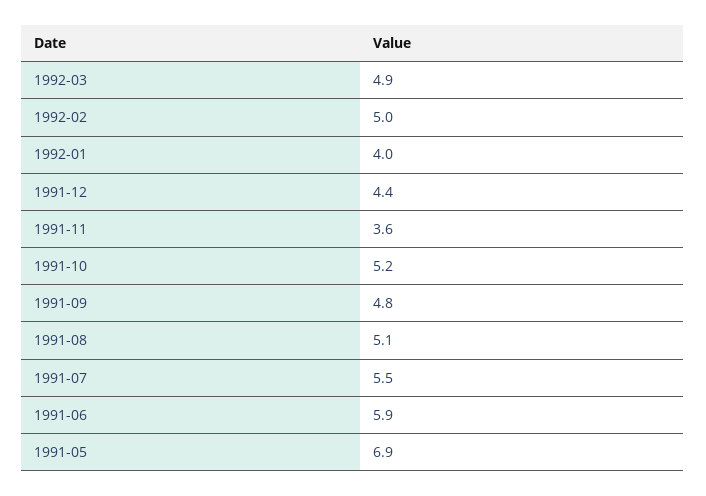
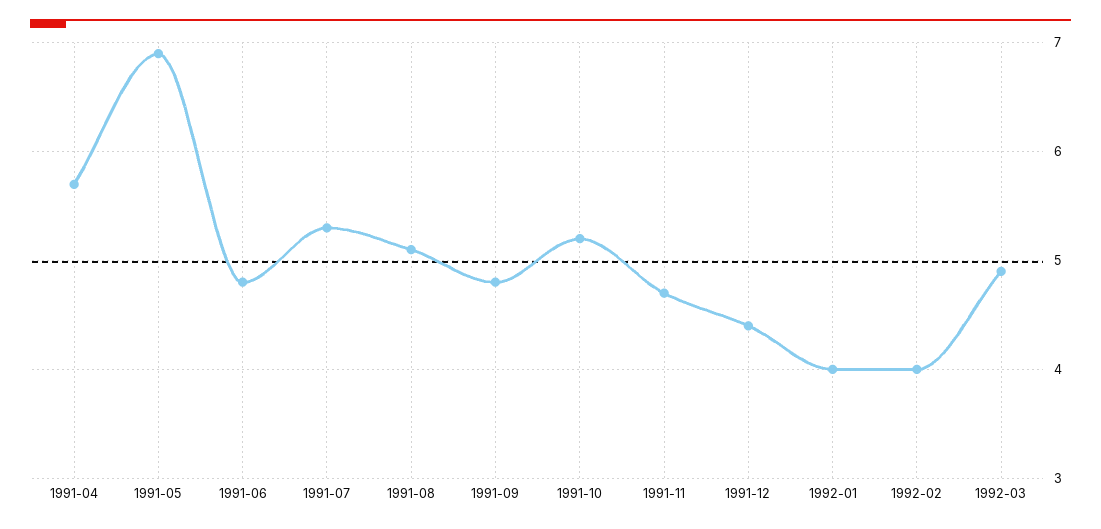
  {
    "1992-03": 4.9,
-   "1992-02": 5,
+   "1992-02": 4,
    "1992-01": 4,
    "1991-12": 4.4,
-   "1991-11": 3.6,
+   "1991-11": 4.7,
    "1991-10": 5.2,
    "1991-09": 4.8,
    "1991-08": 5.1,
-   "1991-07": 5.5,
+   "1991-07": 5.3,
-   "1991-06": 5.9,
+   "1991-06": 4.8,
-   "1991-05": 6.9
+   "1991-05": 6.9,
+   "1991-04": 5.7
  }

